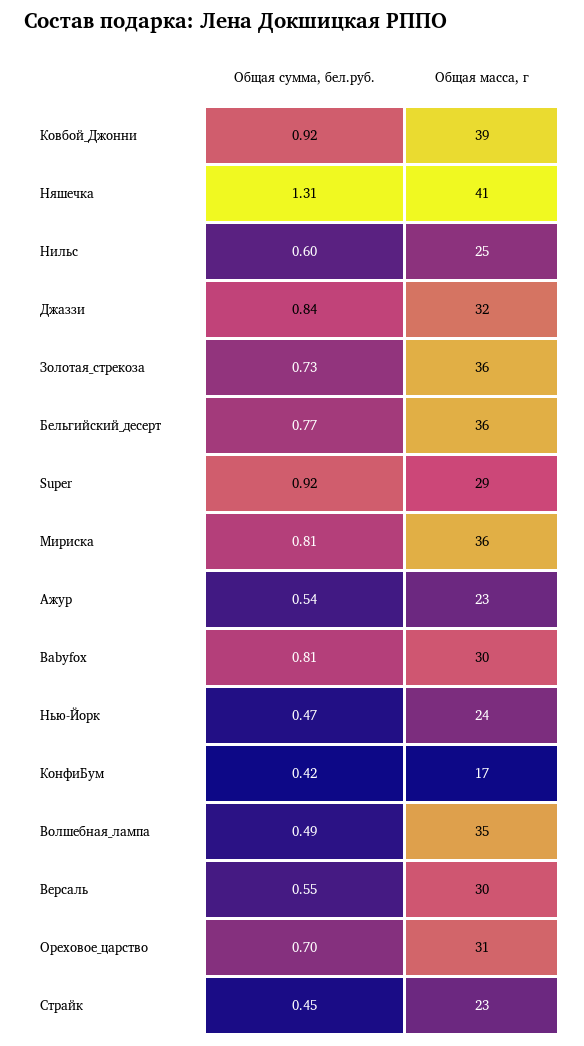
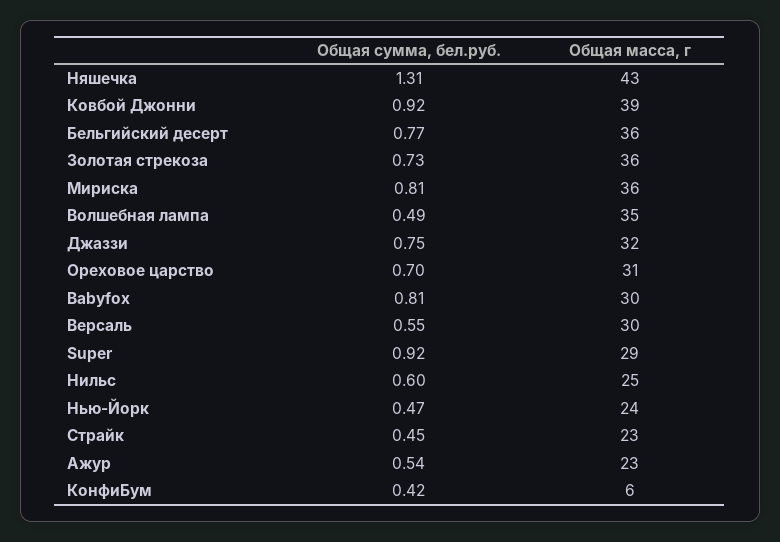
  {
    "Общая сумма, бел.руб.": {
      "Ковбой_Джонни": 0.92,
      "Няшечка": 1.31,
      "Нильс": 0.6,
-     "Джаззи": 0.84,
+     "Джаззи": 0.75,
      "Золотая_стрекоза": 0.73,
      "Бельгийский_десерт": 0.77,
      "Super": 0.92,
      "Мириска": 0.81,
      "Ажур": 0.54,
      "Babyfox": 0.81,
      "Нью-Йорк": 0.47,
      "КонфиБум": 0.42,
      "Волшебная_лампа": 0.49,
      "Версаль": 0.55,
      "Ореховое_царство": 0.7,
      "Страйк": 0.45
    },
    "Общая масса, г": {
      "Ковбой_Джонни": 39,
-     "Няшечка": 41,
+     "Няшечка": 43,
      "Нильс": 25,
      "Джаззи": 32,
      "Золотая_стрекоза": 36,
      "Бельгийский_десерт": 36,
      "Super": 29,
      "Мириска": 36,
      "Ажур": 23,
      "Babyfox": 30,
      "Нью-Йорк": 24,
-     "КонфиБум": 17,
+     "КонфиБум": 6,
      "Волшебная_лампа": 35,
      "Версаль": 30,
      "Ореховое_царство": 31,
      "Страйк": 23
    }
  }

